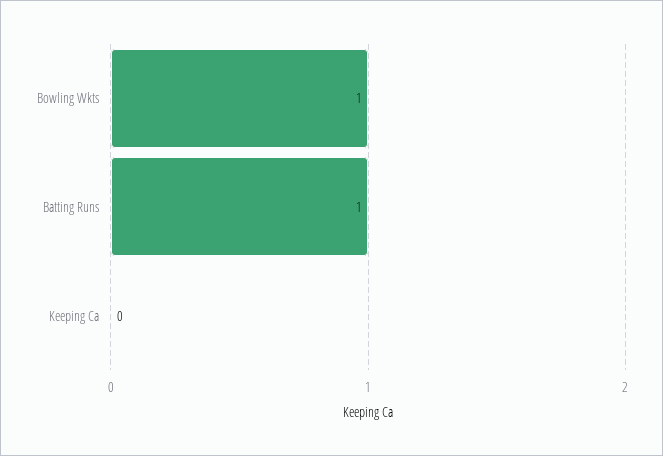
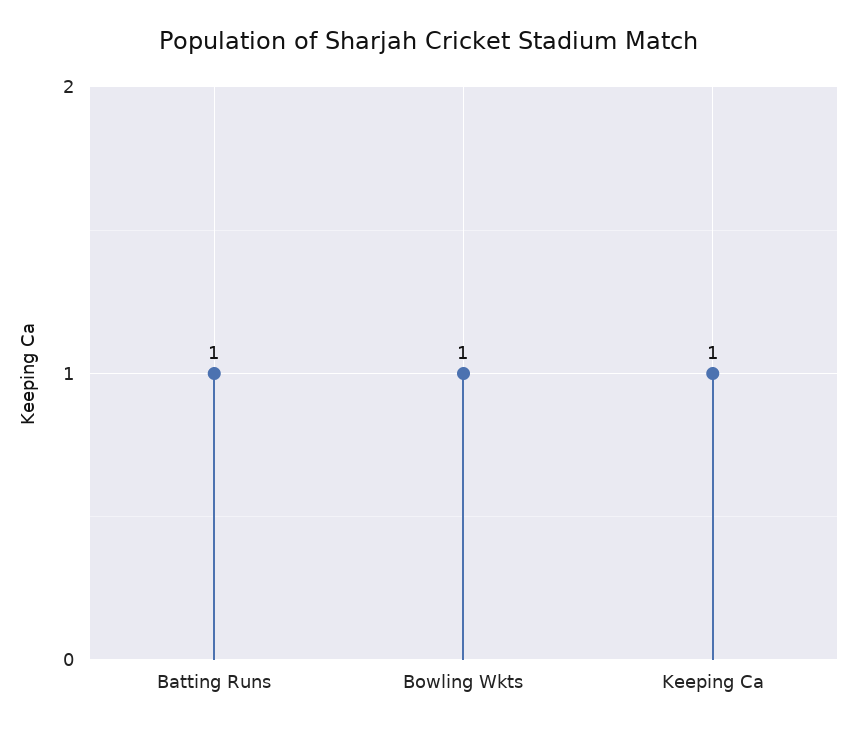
  {
    "Bowling Wkts": 1,
    "Batting Runs": 1,
-   "Keeping Ca": 0
+   "Keeping Ca": 1
  }

